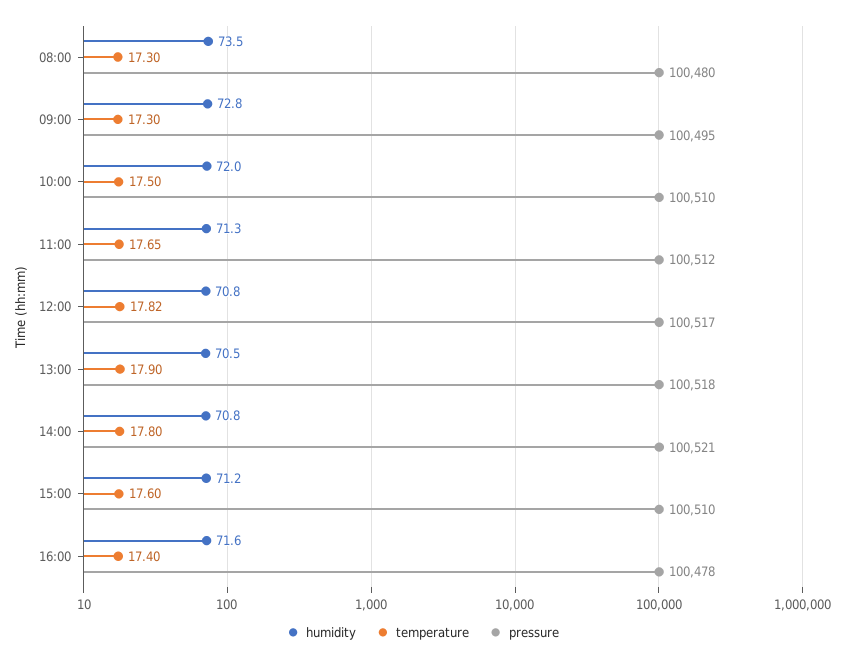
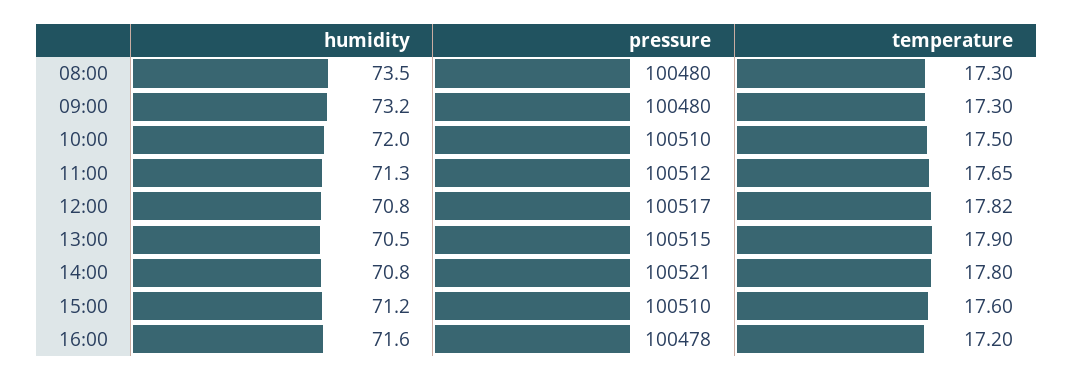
  {
    "humidity": {
      "08:00": 73.5,
-     "09:00": 72.8,
+     "09:00": 73.2,
      "10:00": 72,
      "11:00": 71.3,
      "12:00": 70.8,
      "13:00": 70.5,
      "14:00": 70.8,
      "15:00": 71.2,
      "16:00": 71.6
    },
    "temperature": {
      "08:00": 17.3,
      "09:00": 17.3,
      "10:00": 17.5,
      "11:00": 17.65,
      "12:00": 17.82,
      "13:00": 17.9,
      "14:00": 17.8,
      "15:00": 17.6,
-     "16:00": 17.4
+     "16:00": 17.2
    },
    "pressure": {
      "08:00": 100480,
-     "09:00": 100495,
+     "09:00": 100480,
      "10:00": 100510,
      "11:00": 100512,
      "12:00": 100517,
-     "13:00": 100518,
+     "13:00": 100515,
      "14:00": 100521,
      "15:00": 100510,
      "16:00": 100478
    }
  }

